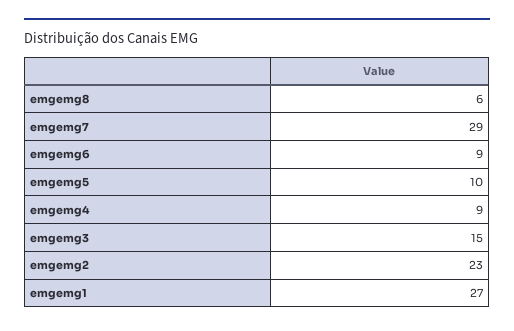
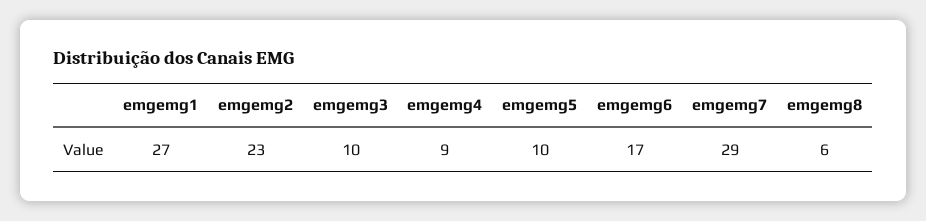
  {
    "emgemg8": 6,
    "emgemg7": 29,
-   "emgemg6": 9,
+   "emgemg6": 17,
    "emgemg5": 10,
    "emgemg4": 9,
-   "emgemg3": 15,
+   "emgemg3": 10,
    "emgemg2": 23,
    "emgemg1": 27
  }

